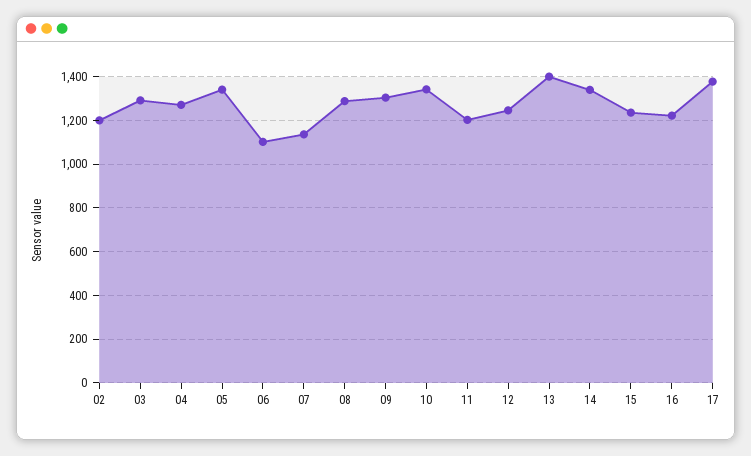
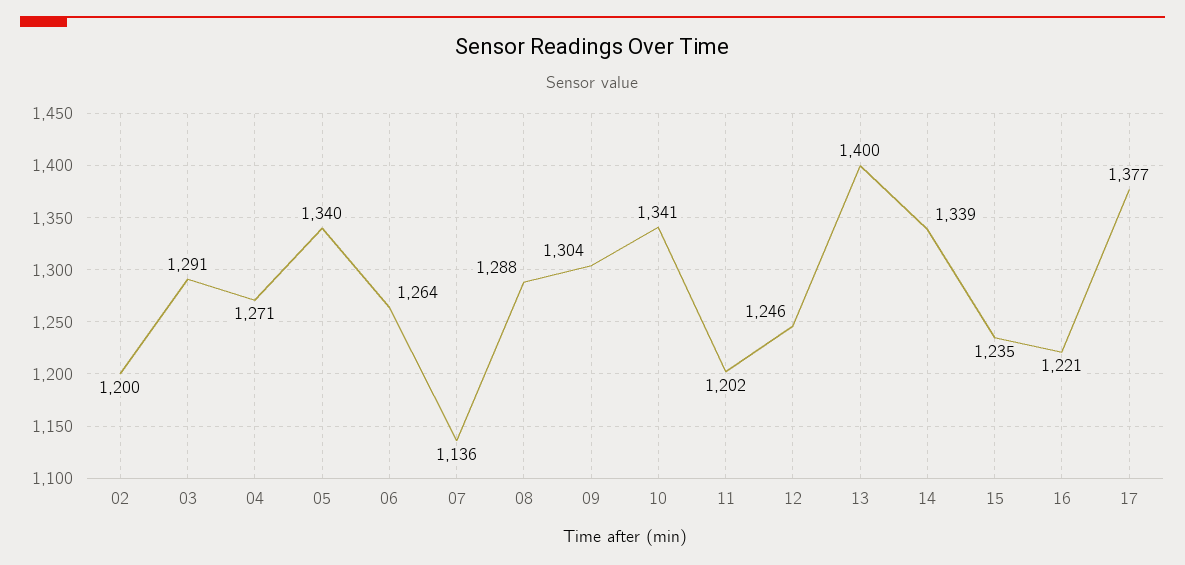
  {
    "02": 1200,
    "03": 1291,
    "04": 1271,
    "05": 1340,
-   "06": 1100,
+   "06": 1264,
    "07": 1136,
    "08": 1288,
    "09": 1304,
    "10": 1341,
    "11": 1202,
    "12": 1246,
    "13": 1400,
    "14": 1339,
    "15": 1235,
    "16": 1221,
    "17": 1377
  }

